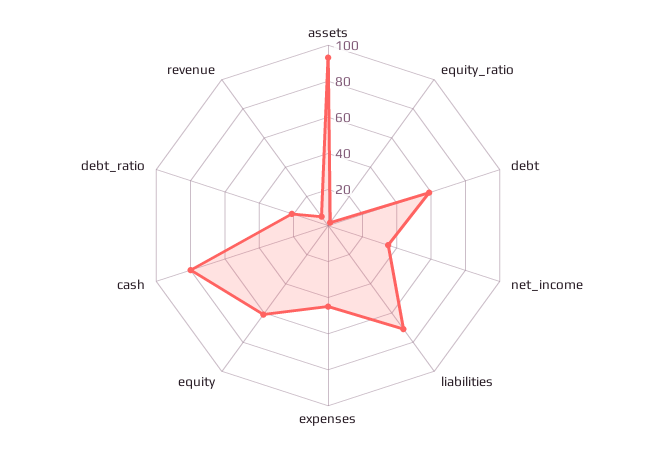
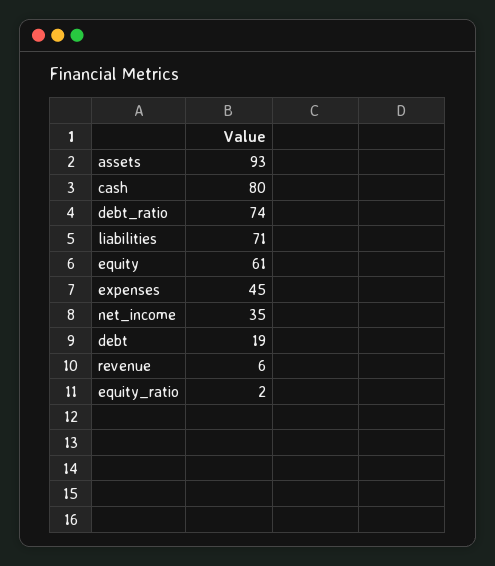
  {
    "assets": 93,
    "equity_ratio": 2,
-   "debt": 60,
+   "debt": 19,
    "net_income": 35,
    "liabilities": 71,
    "expenses": 45,
    "equity": 61,
    "cash": 80,
-   "debt_ratio": 20,
+   "debt_ratio": 74,
    "revenue": 6
  }

